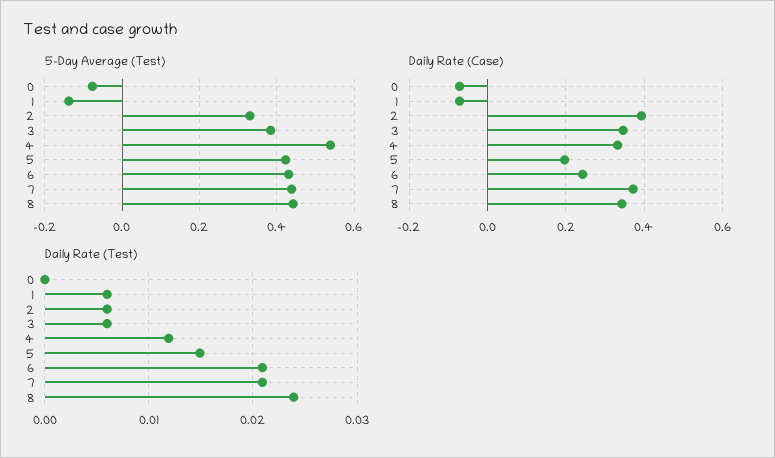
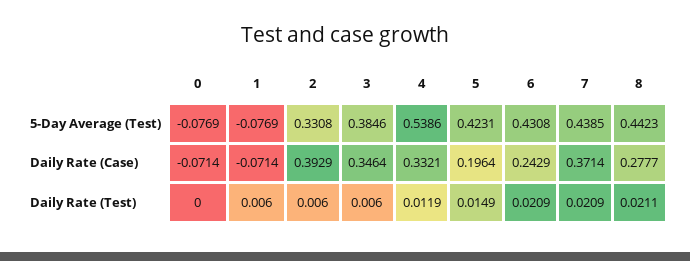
  {
    "5-Day Average (Test)": {
      "0": -0.0769,
-     "1": -0.14,
+     "1": -0.0769,
      "2": 0.3308,
      "3": 0.3846,
      "4": 0.5386,
      "5": 0.4231,
      "6": 0.4308,
      "7": 0.4385,
      "8": 0.4423
    },
    "Daily Rate (Case)": {
      "0": -0.0714,
      "1": -0.0714,
      "2": 0.3929,
      "3": 0.3464,
      "4": 0.3321,
      "5": 0.1964,
      "6": 0.2429,
      "7": 0.3714,
-     "8": 0.34
+     "8": 0.2777
    },
    "Daily Rate (Test)": {
      "0": 0,
      "1": 0.006,
      "2": 0.006,
      "3": 0.006,
      "4": 0.0119,
      "5": 0.0149,
      "6": 0.0209,
      "7": 0.0209,
-     "8": 0.024
+     "8": 0.0211
    }
  }

